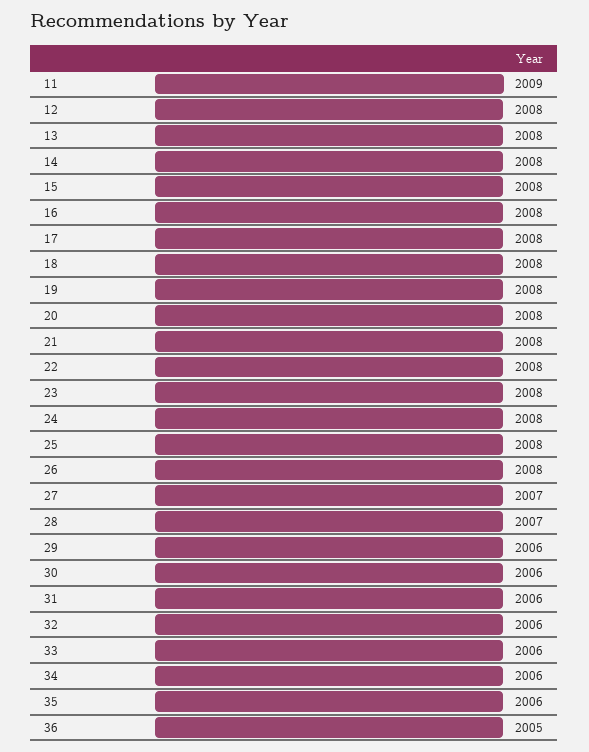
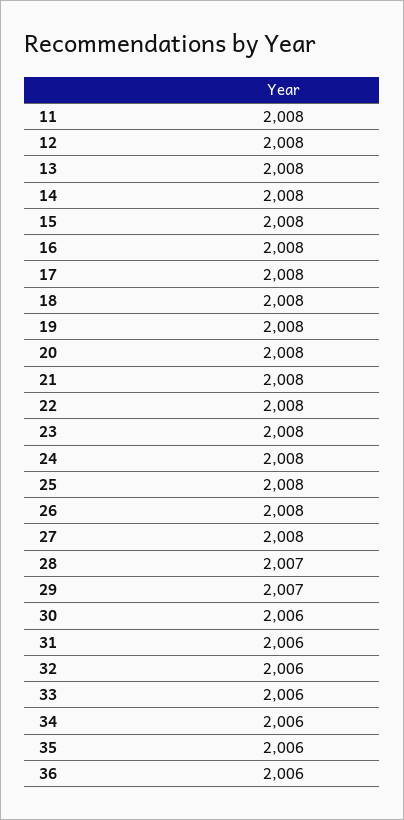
  {
-   "11": 2009,
+   "11": 2008,
    "12": 2008,
    "13": 2008,
    "14": 2008,
    "15": 2008,
    "16": 2008,
    "17": 2008,
    "18": 2008,
    "19": 2008,
    "20": 2008,
    "21": 2008,
    "22": 2008,
    "23": 2008,
    "24": 2008,
    "25": 2008,
    "26": 2008,
-   "27": 2007,
+   "27": 2008,
    "28": 2007,
-   "29": 2006,
+   "29": 2007,
    "30": 2006,
    "31": 2006,
    "32": 2006,
    "33": 2006,
    "34": 2006,
    "35": 2006,
-   "36": 2005
+   "36": 2006
  }

